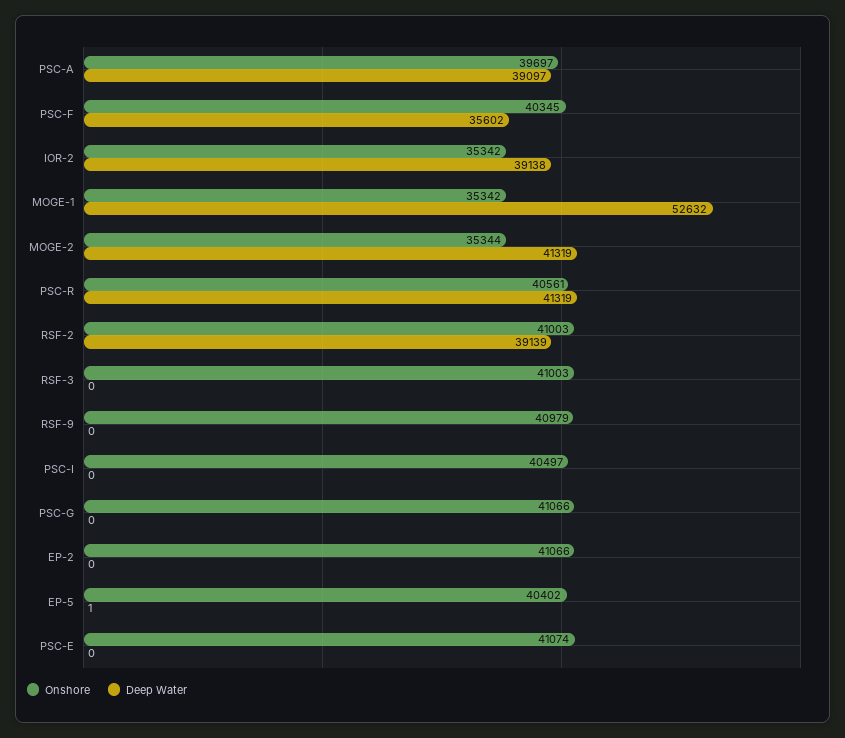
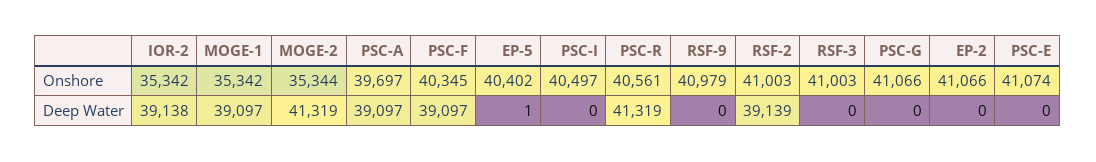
  {
    "Onshore": {
      "PSC-A": 39697,
      "PSC-F": 40345,
      "IOR-2": 35342,
      "MOGE-1": 35342,
      "MOGE-2": 35344,
      "PSC-R": 40561,
      "RSF-2": 41003,
      "RSF-3": 41003,
      "RSF-9": 40979,
      "PSC-I": 40497,
      "PSC-G": 41066,
      "EP-2": 41066,
      "EP-5": 40402,
      "PSC-E": 41074
    },
    "Deep Water": {
      "PSC-A": 39097,
-     "PSC-F": 35602,
+     "PSC-F": 39097,
      "IOR-2": 39138,
-     "MOGE-1": 52632,
+     "MOGE-1": 39097,
      "MOGE-2": 41319,
      "PSC-R": 41319,
      "RSF-2": 39139,
      "RSF-3": 0,
      "RSF-9": 0,
      "PSC-I": 0,
      "PSC-G": 0,
      "EP-2": 0,
      "EP-5": 1,
      "PSC-E": 0
    }
  }

